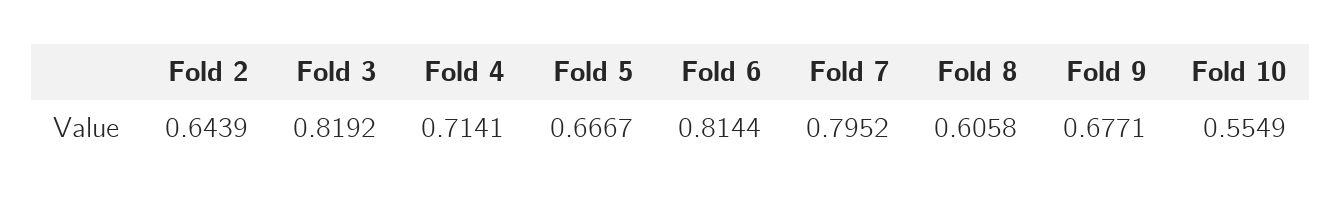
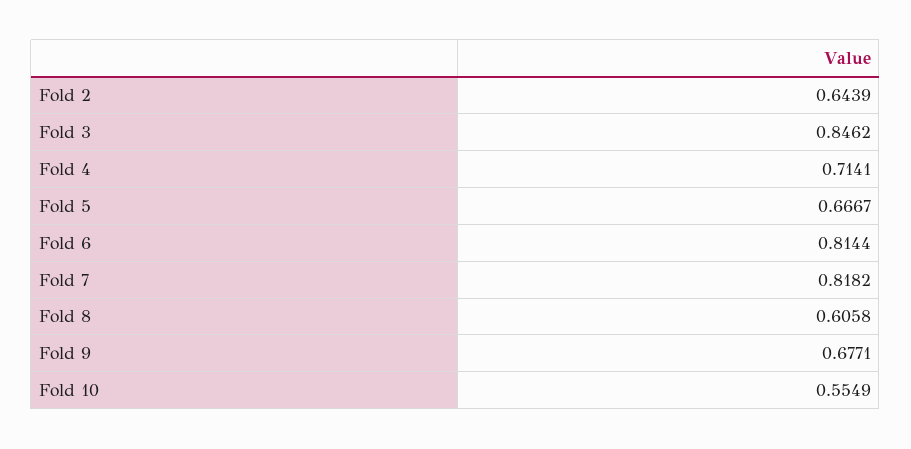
  {
    "Fold 2": 0.6439,
-   "Fold 3": 0.8192,
+   "Fold 3": 0.8462,
    "Fold 4": 0.7141,
    "Fold 5": 0.6667,
    "Fold 6": 0.8144,
-   "Fold 7": 0.7952,
+   "Fold 7": 0.8182,
    "Fold 8": 0.6058,
    "Fold 9": 0.6771,
    "Fold 10": 0.5549
  }

